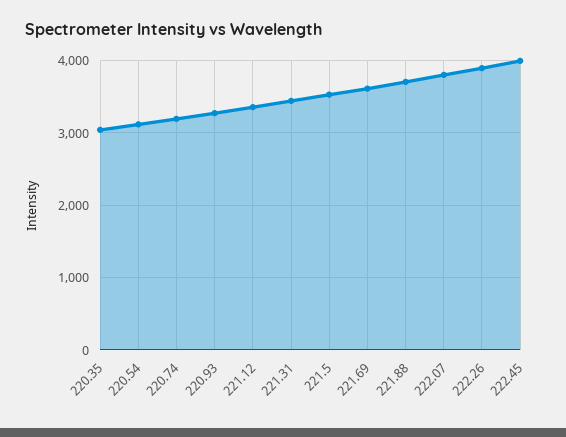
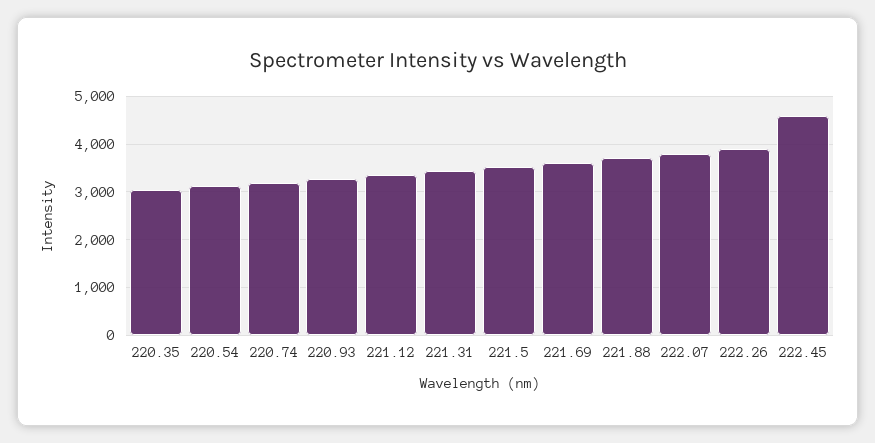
  {
    "220.35": 3000,
    "220.54": 3100,
    "220.74": 3200,
    "220.93": 3300,
    "221.12": 3400,
    "221.31": 3400,
    "221.5": 3500,
    "221.69": 3600,
    "221.88": 3700,
    "222.07": 3800,
    "222.26": 3900,
-   "222.45": 4000
+   "222.45": 4600
  }

